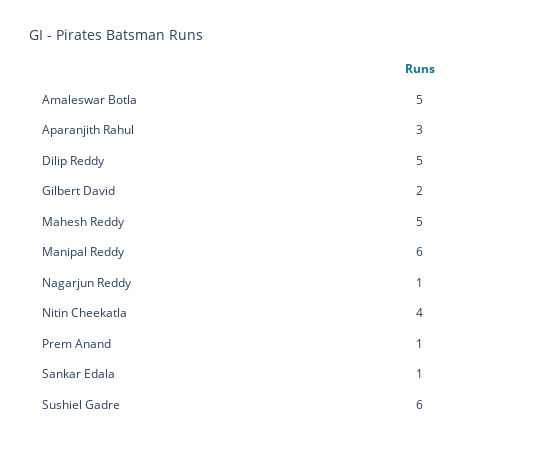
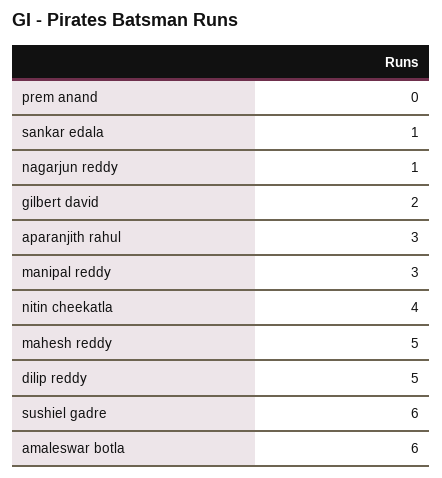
  {
-   "Amaleswar Botla": 5,
+   "Amaleswar Botla": 6,
    "Aparanjith Rahul": 3,
    "Dilip Reddy": 5,
    "Gilbert David": 2,
    "Mahesh Reddy": 5,
-   "Manipal Reddy": 6,
+   "Manipal Reddy": 3,
    "Nagarjun Reddy": 1,
    "Nitin Cheekatla": 4,
-   "Prem Anand": 1,
+   "Prem Anand": 0,
    "Sankar Edala": 1,
    "Sushiel Gadre": 6
  }

